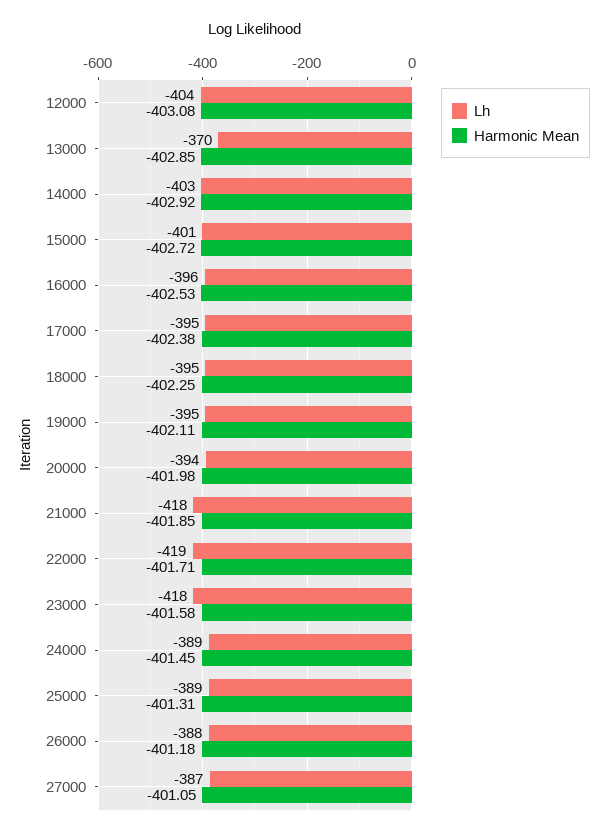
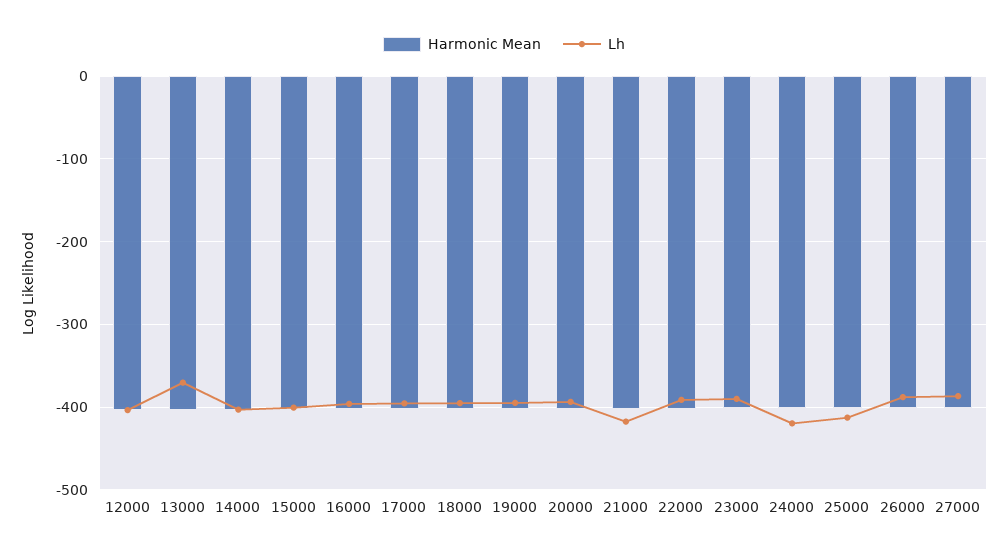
  {
    "Lh": {
      "12000": -404,
      "13000": -370,
      "14000": -403,
      "15000": -401,
      "16000": -396,
      "17000": -395,
      "18000": -395,
      "19000": -395,
      "20000": -394,
      "21000": -418,
-     "22000": -419,
+     "22000": -390,
-     "23000": -418,
+     "23000": -390,
-     "24000": -389,
+     "24000": -420,
-     "25000": -389,
+     "25000": -410,
      "26000": -388,
      "27000": -387
    },
    "Harmonic Mean": {
      "12000": -403.08,
      "13000": -402.85,
      "14000": -402.92,
      "15000": -402.72,
      "16000": -402.53,
      "17000": -402.38,
      "18000": -402.25,
      "19000": -402.11,
      "20000": -401.98,
      "21000": -401.85,
      "22000": -401.71,
      "23000": -401.58,
      "24000": -401.45,
      "25000": -401.31,
      "26000": -401.18,
      "27000": -401.05
    }
  }

